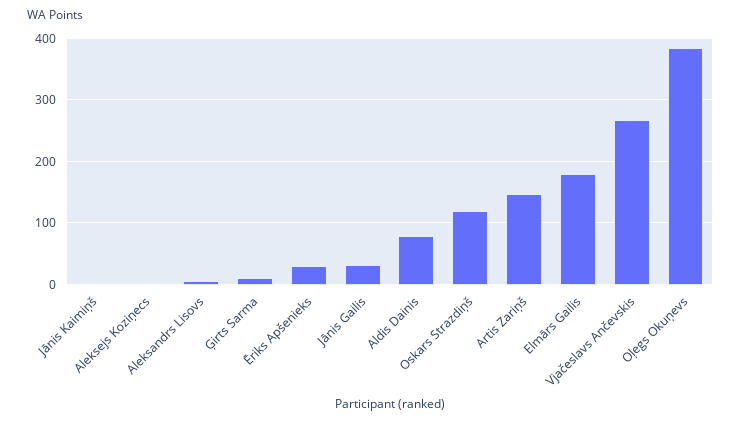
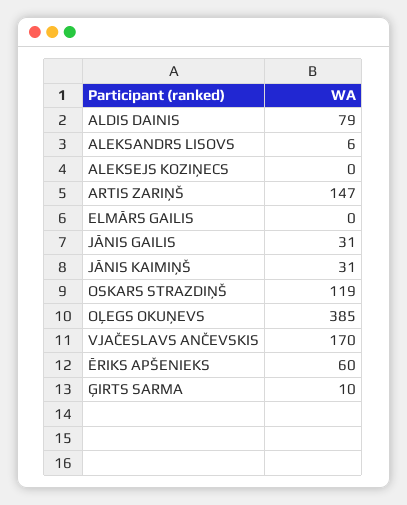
  {
-   "Jānis Kaimiņš": 0,
+   "Jānis Kaimiņš": 31,
    "Aleksejs Koziņecs": 0,
    "Aleksandrs Lisovs": 6,
    "Ģirts Sarma": 10,
-   "Ēriks Apšenieks": 30,
+   "Ēriks Apšenieks": 60,
    "Jānis Gailis": 31,
    "Aldis Dainis": 79,
    "Oskars Strazdiņš": 119,
    "Artis Zariņš": 147,
-   "Elmārs Gailis": 180,
+   "Elmārs Gailis": 0,
-   "Vjačeslavs Ančevskis": 270,
+   "Vjačeslavs Ančevskis": 170,
    "Oļegs Okuņevs": 385
  }

